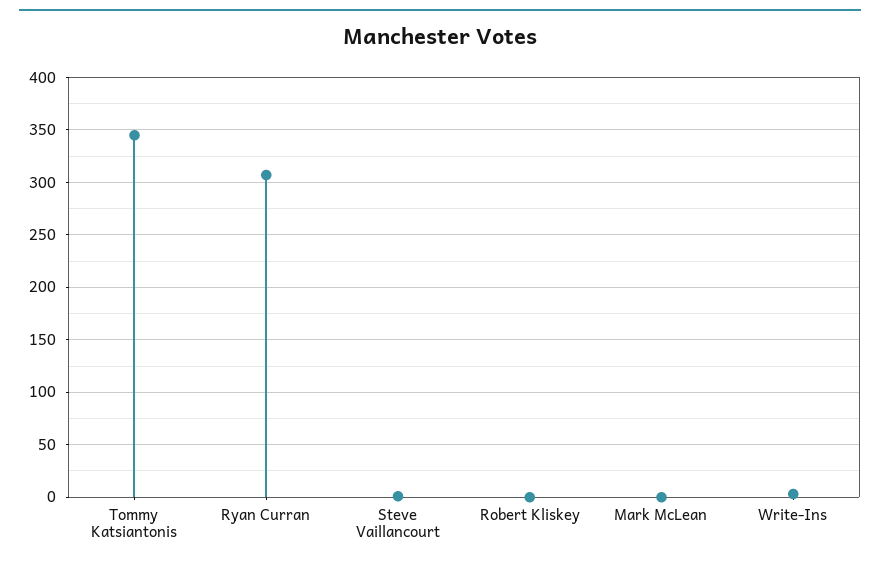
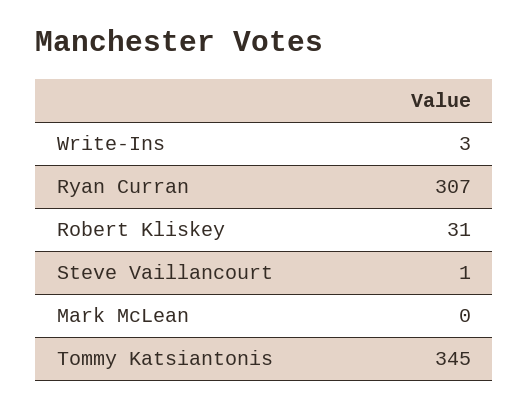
  {
    "Tommy Katsiantonis": 345,
    "Ryan Curran": 307,
    "Steve Vaillancourt": 1,
-   "Robert Kliskey": 0,
+   "Robert Kliskey": 31,
    "Mark McLean": 0,
    "Write-Ins": 3
  }

